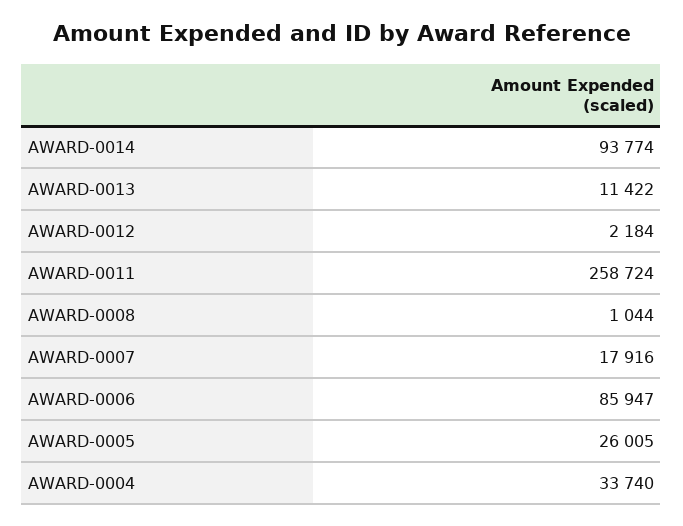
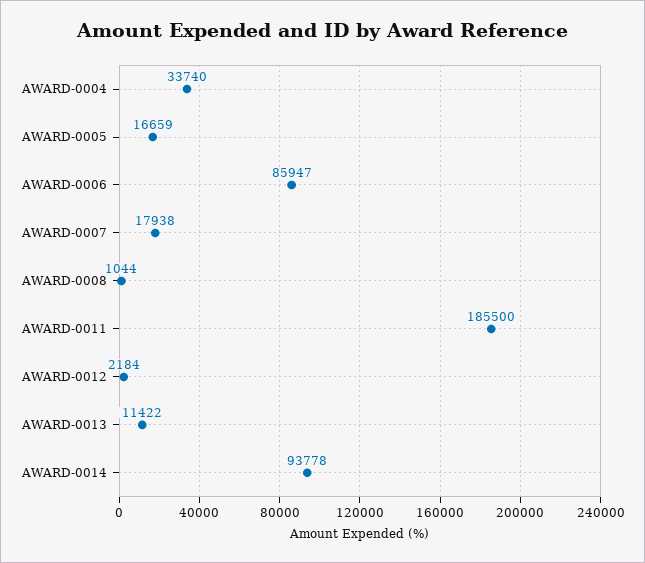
  {
-   "AWARD-0014": 93774,
+   "AWARD-0014": 93778,
    "AWARD-0013": 11422,
    "AWARD-0012": 2184,
-   "AWARD-0011": 258724,
+   "AWARD-0011": 185500,
    "AWARD-0008": 1044,
-   "AWARD-0007": 17916,
+   "AWARD-0007": 17938,
    "AWARD-0006": 85947,
-   "AWARD-0005": 26005,
+   "AWARD-0005": 16659,
    "AWARD-0004": 33740
  }

